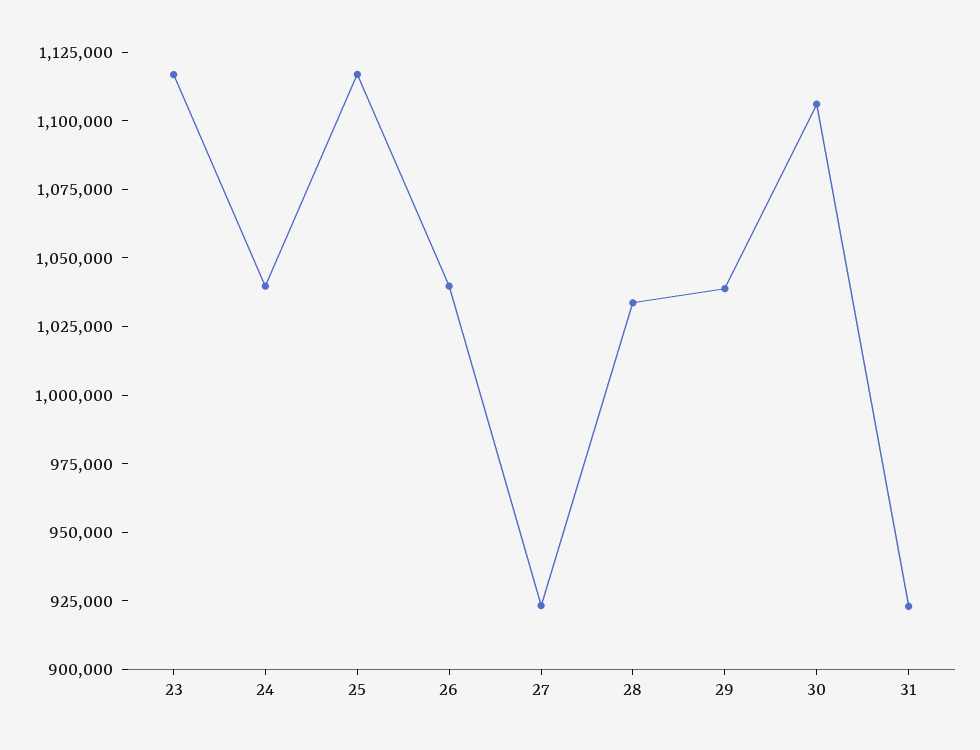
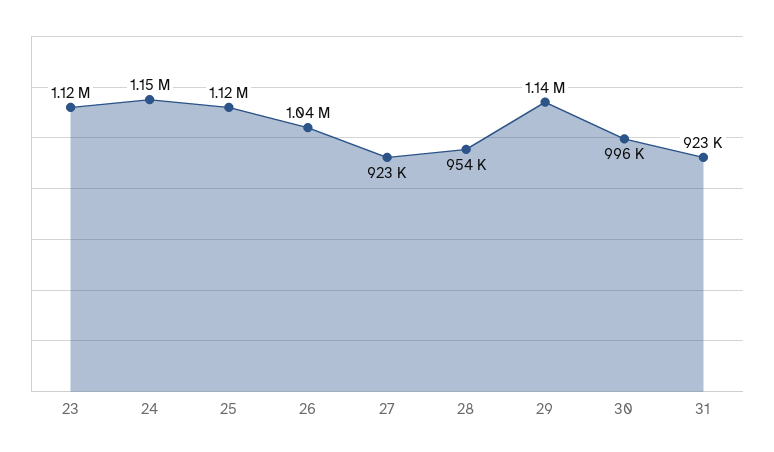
  {
    "23": 1120000,
-   "24": 1040000,
+   "24": 1150000,
    "25": 1120000,
    "26": 1040000,
    "27": 923000,
-   "28": 1035000,
+   "28": 954000,
-   "29": 1040000,
+   "29": 1140000,
-   "30": 1105000,
+   "30": 996000,
    "31": 923000
  }

